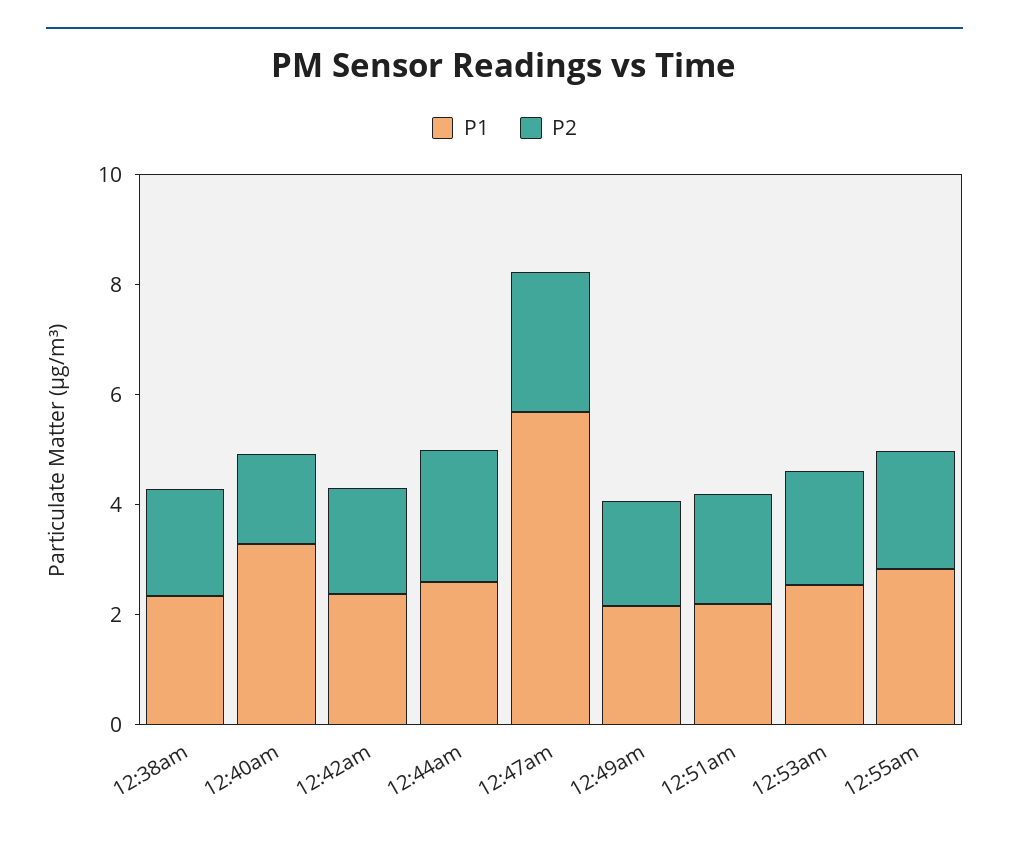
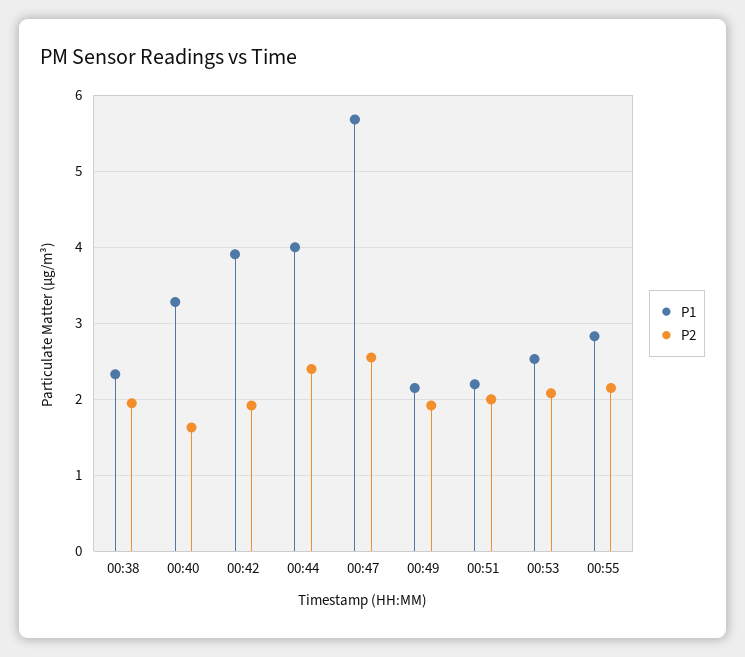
  {
    "P1": {
      "12:38am": 2.3,
      "12:40am": 3.3,
-     "12:42am": 2.5,
+     "12:42am": 3.9,
-     "12:44am": 2.5,
+     "12:44am": 4,
      "12:47am": 5.7,
      "12:49am": 2.2,
      "12:51am": 2.2,
      "12:53am": 2.5,
      "12:55am": 2.8
    },
    "P2": {
      "12:38am": 2,
      "12:40am": 1.6,
      "12:42am": 1.9,
      "12:44am": 2.4,
      "12:47am": 2.6,
      "12:49am": 1.9,
      "12:51am": 2,
      "12:53am": 2.1,
      "12:55am": 2.2
    }
  }

